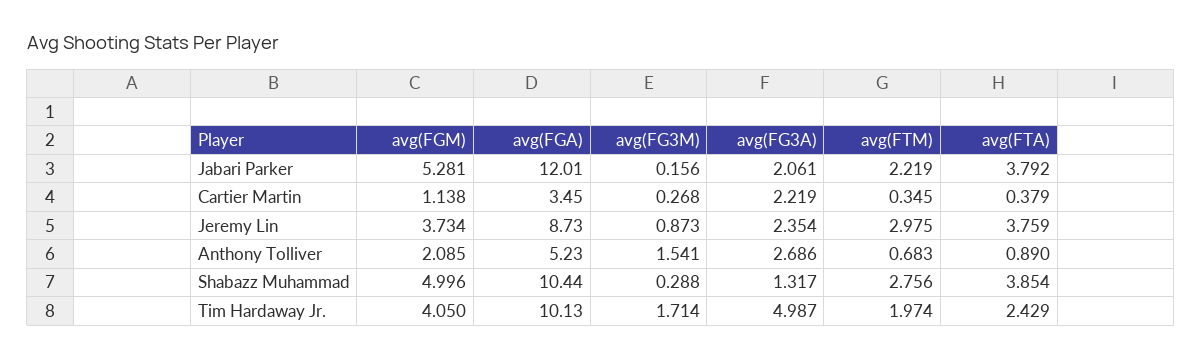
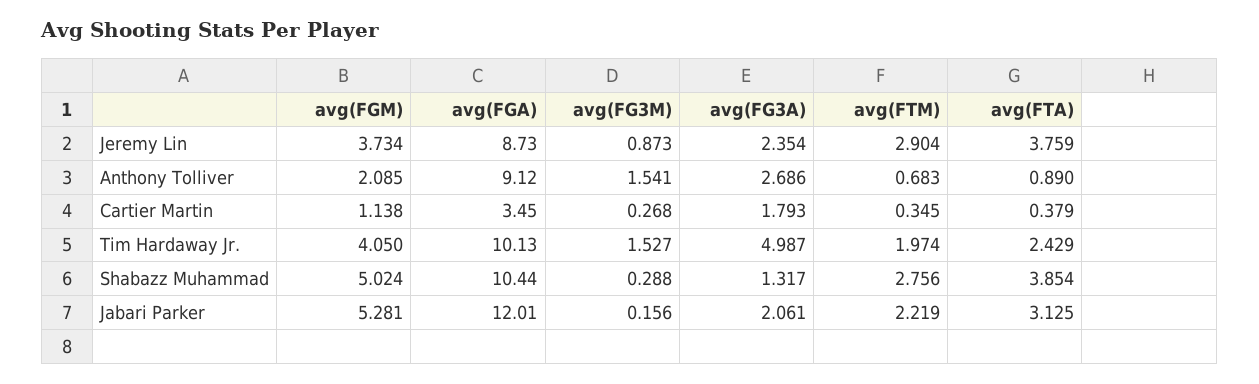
  {
    "avg(FGM)": {
      "Jabari Parker": 5.281,
      "Cartier Martin": 1.138,
      "Jeremy Lin": 3.734,
      "Anthony Tolliver": 2.085,
-     "Shabazz Muhammad": 4.996,
+     "Shabazz Muhammad": 5.024,
      "Tim Hardaway Jr.": 4.05
    },
    "avg(FGA)": {
      "Jabari Parker": 12.01,
      "Cartier Martin": 3.45,
      "Jeremy Lin": 8.73,
-     "Anthony Tolliver": 5.23,
+     "Anthony Tolliver": 9.12,
      "Shabazz Muhammad": 10.44,
      "Tim Hardaway Jr.": 10.13
    },
    "avg(FG3M)": {
      "Jabari Parker": 0.156,
      "Cartier Martin": 0.268,
      "Jeremy Lin": 0.873,
      "Anthony Tolliver": 1.541,
      "Shabazz Muhammad": 0.288,
-     "Tim Hardaway Jr.": 1.714
+     "Tim Hardaway Jr.": 1.527
    },
    "avg(FG3A)": {
      "Jabari Parker": 2.061,
-     "Cartier Martin": 2.219,
+     "Cartier Martin": 1.793,
      "Jeremy Lin": 2.354,
      "Anthony Tolliver": 2.686,
      "Shabazz Muhammad": 1.317,
      "Tim Hardaway Jr.": 4.987
    },
    "avg(FTM)": {
      "Jabari Parker": 2.219,
      "Cartier Martin": 0.345,
-     "Jeremy Lin": 2.975,
+     "Jeremy Lin": 2.904,
      "Anthony Tolliver": 0.683,
      "Shabazz Muhammad": 2.756,
      "Tim Hardaway Jr.": 1.974
    },
    "avg(FTA)": {
-     "Jabari Parker": 3.792,
+     "Jabari Parker": 3.125,
      "Cartier Martin": 0.379,
      "Jeremy Lin": 3.759,
      "Anthony Tolliver": 0.89,
      "Shabazz Muhammad": 3.854,
      "Tim Hardaway Jr.": 2.429
    }
  }

